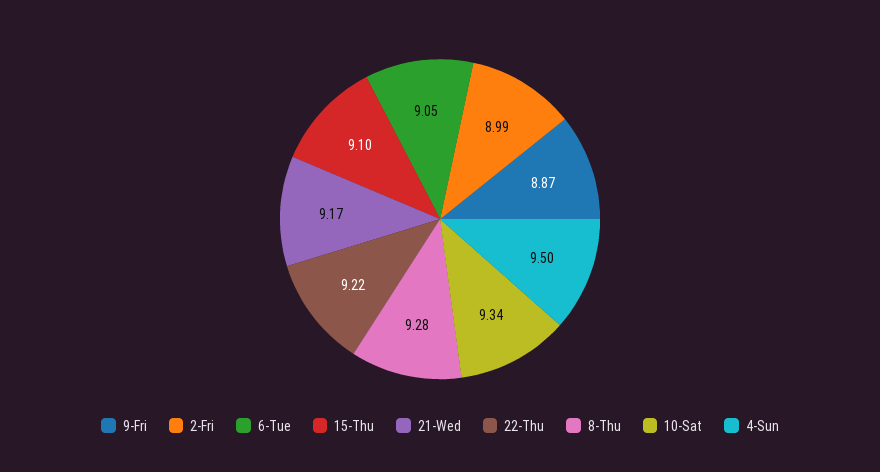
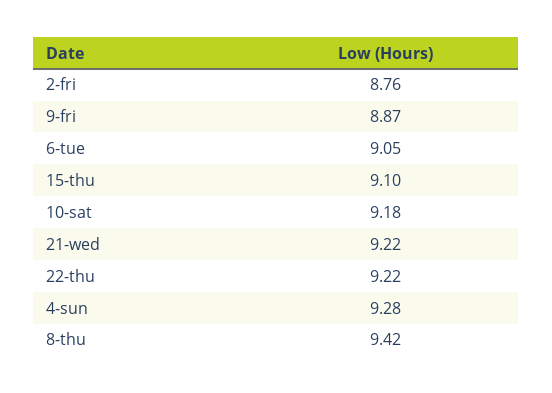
  {
    "9-Fri": 8.87,
-   "2-Fri": 8.99,
+   "2-Fri": 8.76,
    "6-Tue": 9.05,
    "15-Thu": 9.1,
-   "21-Wed": 9.17,
+   "21-Wed": 9.22,
    "22-Thu": 9.22,
-   "8-Thu": 9.28,
+   "8-Thu": 9.42,
-   "10-Sat": 9.34,
+   "10-Sat": 9.18,
-   "4-Sun": 9.5
+   "4-Sun": 9.28
  }

